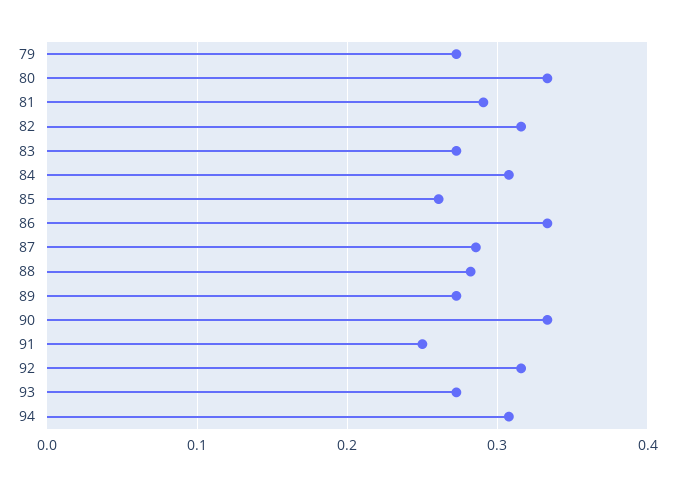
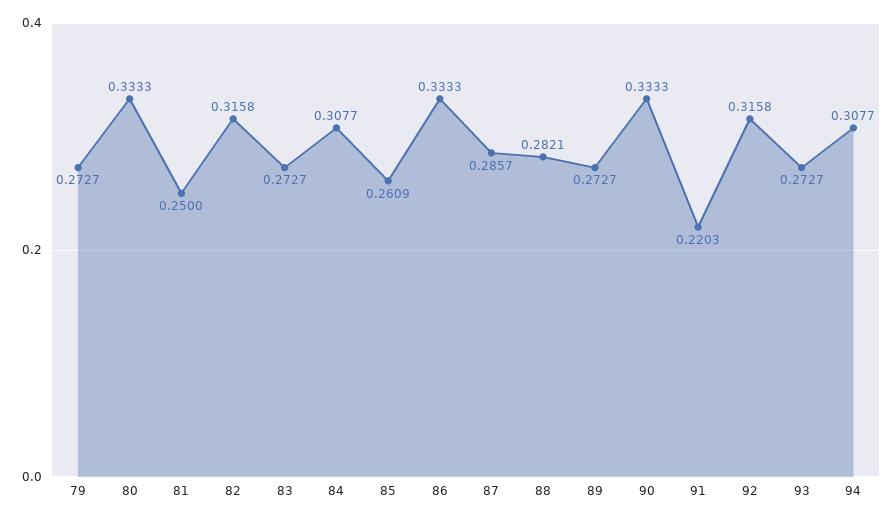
  {
    "79": 0.2727,
    "80": 0.3333,
-   "81": 0.29,
+   "81": 0.25,
    "82": 0.3158,
    "83": 0.2727,
    "84": 0.3077,
    "85": 0.2609,
    "86": 0.3333,
    "87": 0.2857,
    "88": 0.2821,
    "89": 0.2727,
    "90": 0.3333,
-   "91": 0.25,
+   "91": 0.2203,
    "92": 0.3158,
    "93": 0.2727,
    "94": 0.3077
  }

